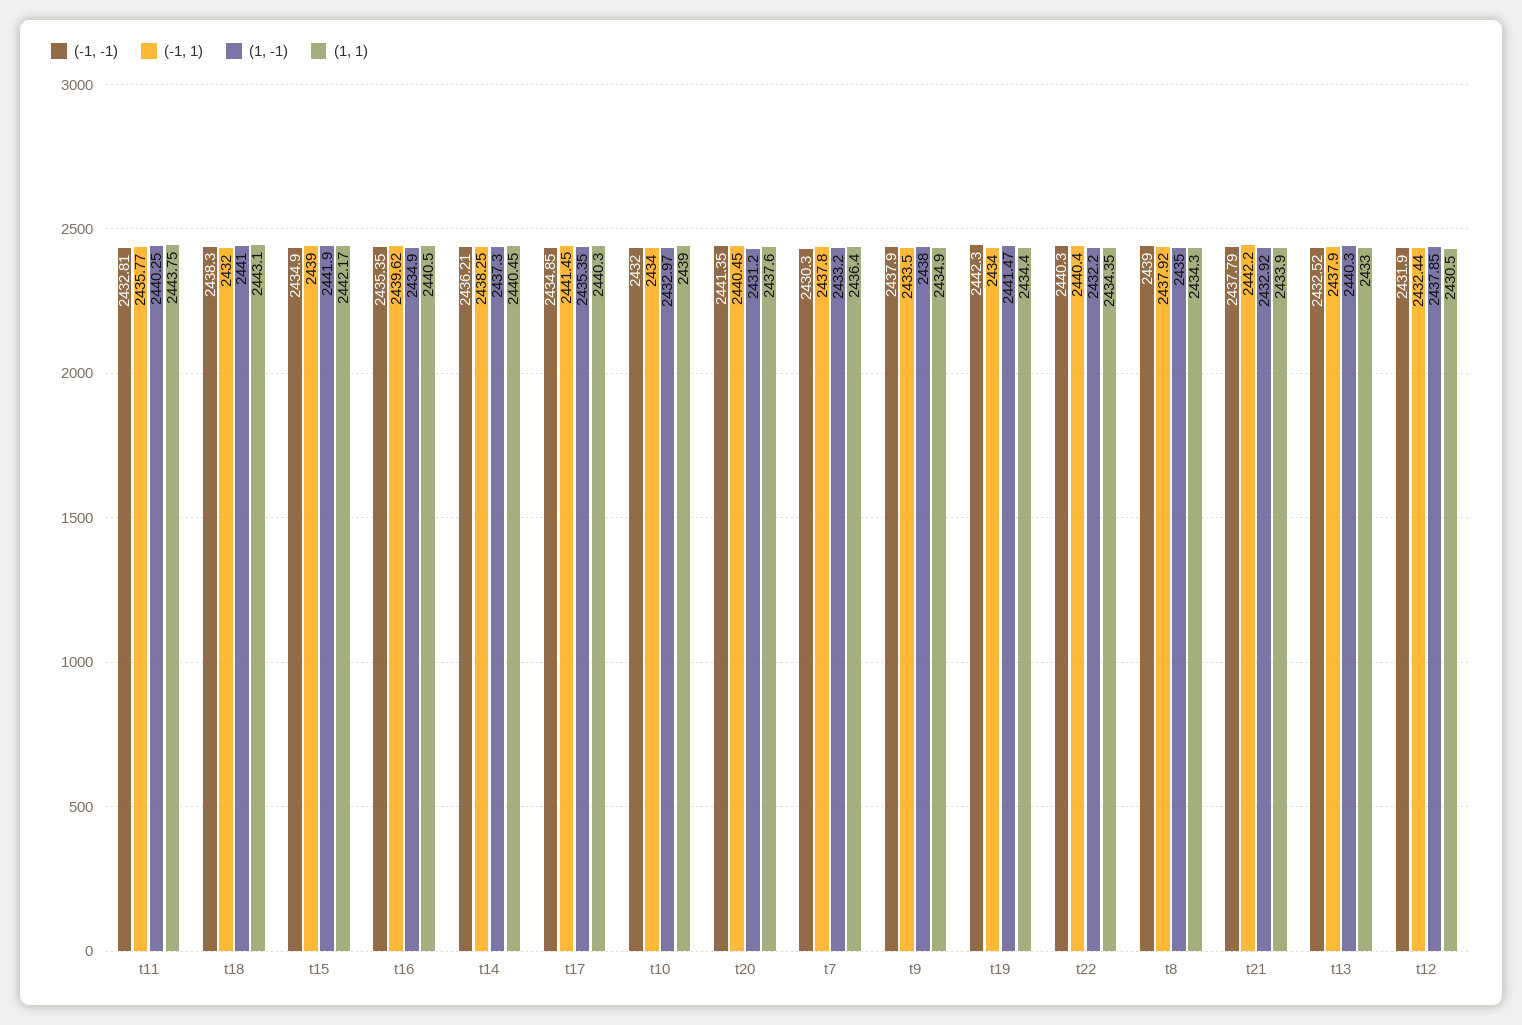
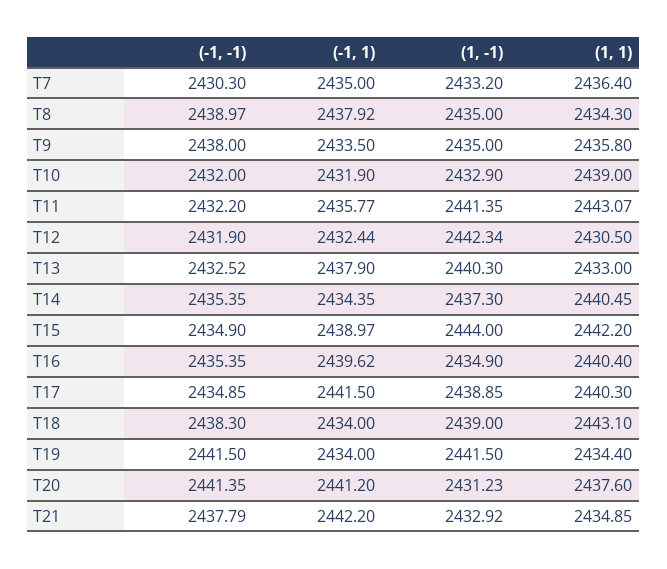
  {
    "(-1, -1)": {
-     "t11": 2432.81,
+     "t11": 2432.2,
      "t18": 2438.3,
      "t15": 2434.9,
      "t16": 2435.35,
-     "t14": 2436.21,
+     "t14": 2435.35,
      "t17": 2434.85,
      "t10": 2432,
      "t20": 2441.35,
      "t7": 2430.3,
-     "t9": 2437.9,
+     "t9": 2438,
-     "t19": 2442.3,
+     "t19": 2441.5,
-     "t22": 2440.3,
-     "t8": 2439,
+     "t8": 2438.97,
      "t21": 2437.79,
      "t13": 2432.52,
      "t12": 2431.9
    },
    "(-1, 1)": {
      "t11": 2435.77,
-     "t18": 2432,
+     "t18": 2434,
-     "t15": 2439,
+     "t15": 2438.97,
      "t16": 2439.62,
-     "t14": 2438.25,
+     "t14": 2434.35,
-     "t17": 2441.45,
+     "t17": 2441.5,
-     "t10": 2434,
+     "t10": 2431.9,
-     "t20": 2440.45,
+     "t20": 2441.2,
-     "t7": 2437.8,
+     "t7": 2435,
      "t9": 2433.5,
      "t19": 2434,
-     "t22": 2440.4,
      "t8": 2437.92,
      "t21": 2442.2,
      "t13": 2437.9,
      "t12": 2432.44
    },
    "(1, -1)": {
-     "t11": 2440.25,
+     "t11": 2441.35,
-     "t18": 2441,
+     "t18": 2439,
-     "t15": 2441.9,
+     "t15": 2444,
      "t16": 2434.9,
      "t14": 2437.3,
-     "t17": 2435.35,
+     "t17": 2438.85,
-     "t10": 2432.97,
+     "t10": 2432.9,
-     "t20": 2431.2,
+     "t20": 2431.23,
      "t7": 2433.2,
-     "t9": 2438,
+     "t9": 2435,
-     "t19": 2441.47,
+     "t19": 2441.5,
-     "t22": 2432.2,
      "t8": 2435,
      "t21": 2432.92,
      "t13": 2440.3,
-     "t12": 2437.85
+     "t12": 2442.34
    },
    "(1, 1)": {
-     "t11": 2443.75,
+     "t11": 2443.07,
      "t18": 2443.1,
-     "t15": 2442.17,
+     "t15": 2442.2,
-     "t16": 2440.5,
+     "t16": 2440.4,
      "t14": 2440.45,
      "t17": 2440.3,
      "t10": 2439,
      "t20": 2437.6,
      "t7": 2436.4,
-     "t9": 2434.9,
+     "t9": 2435.8,
      "t19": 2434.4,
-     "t22": 2434.35,
      "t8": 2434.3,
-     "t21": 2433.9,
+     "t21": 2434.85,
      "t13": 2433,
      "t12": 2430.5
    }
  }

